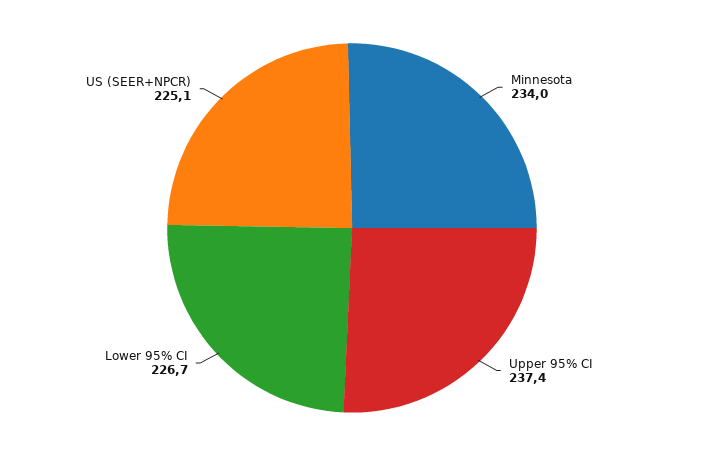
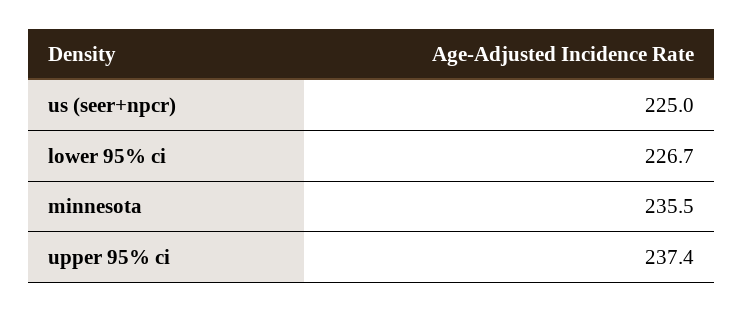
  {
-   "Minnesota": 234,
+   "Minnesota": 235.5,
    "Upper 95% CI": 237.4,
    "Lower 95% CI": 226.7,
-   "US (SEER+NPCR)": 225.1
+   "US (SEER+NPCR)": 225
  }

